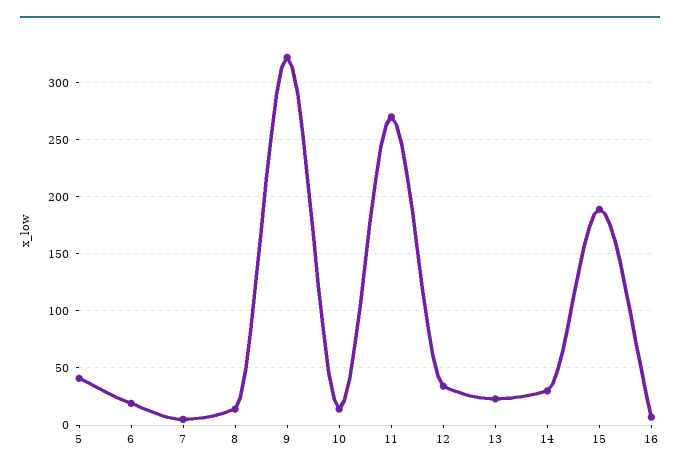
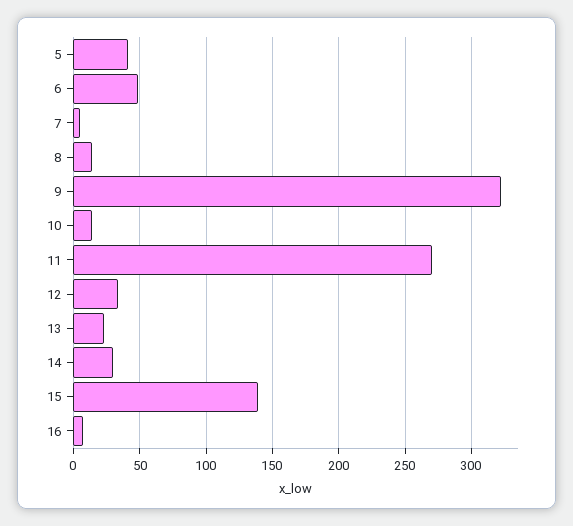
  {
    "5": 40,
-   "6": 20,
+   "6": 50,
    "7": 5,
    "8": 15,
    "9": 320,
    "10": 15,
    "11": 270,
    "12": 35,
    "13": 25,
    "14": 30,
-   "15": 190,
+   "15": 140,
    "16": 5
  }

